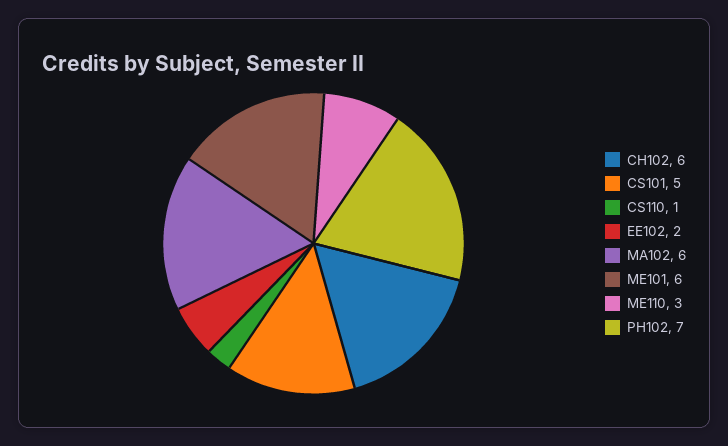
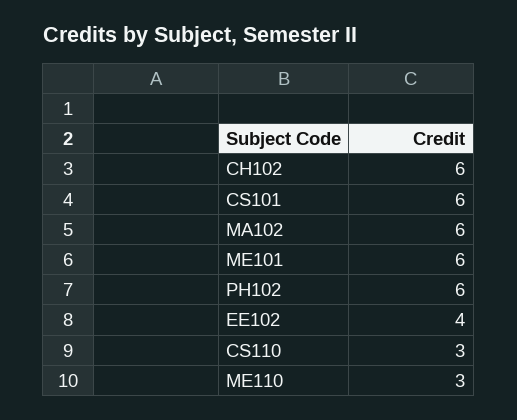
  {
    "CH102": 6,
-   "CS101": 5,
+   "CS101": 6,
-   "CS110": 1,
+   "CS110": 3,
-   "EE102": 2,
+   "EE102": 4,
    "MA102": 6,
    "ME101": 6,
    "ME110": 3,
-   "PH102": 7
+   "PH102": 6
  }

